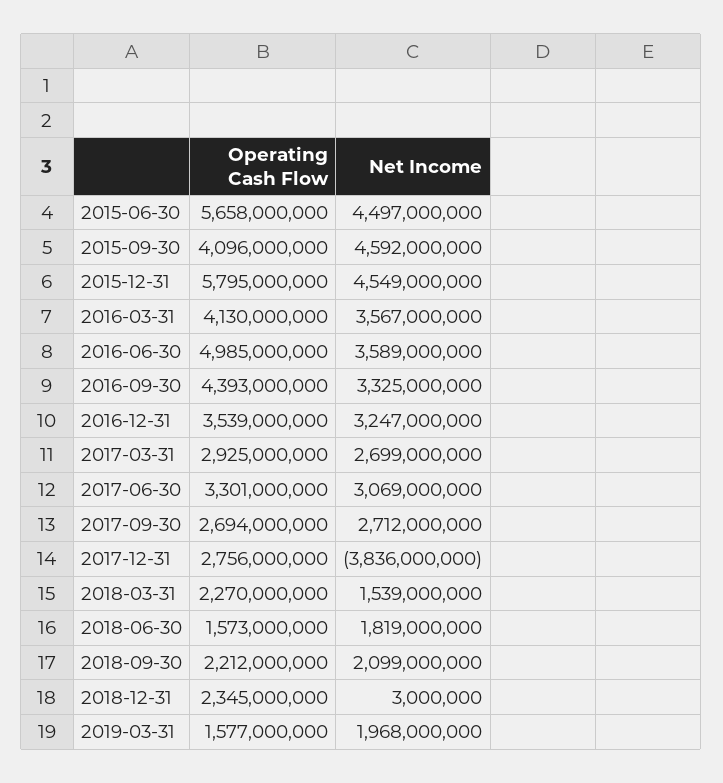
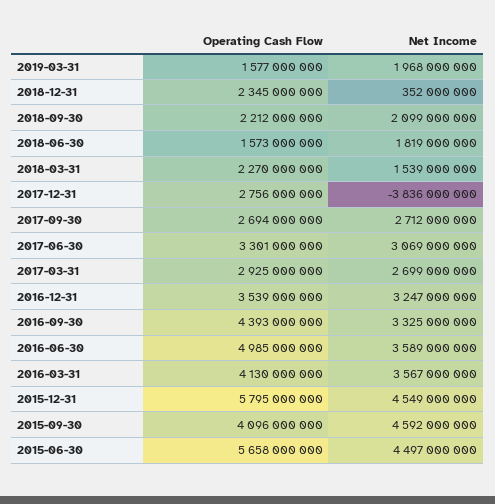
  {
    "Operating Cash Flow": {
      "2015-06-30": 5658000000,
      "2015-09-30": 4096000000,
      "2015-12-31": 5795000000,
      "2016-03-31": 4130000000,
      "2016-06-30": 4985000000,
      "2016-09-30": 4393000000,
      "2016-12-31": 3539000000,
      "2017-03-31": 2925000000,
      "2017-06-30": 3301000000,
      "2017-09-30": 2694000000,
      "2017-12-31": 2756000000,
      "2018-03-31": 2270000000,
      "2018-06-30": 1573000000,
      "2018-09-30": 2212000000,
      "2018-12-31": 2345000000,
      "2019-03-31": 1577000000
    },
    "Net Income": {
      "2015-06-30": 4497000000,
      "2015-09-30": 4592000000,
      "2015-12-31": 4549000000,
      "2016-03-31": 3567000000,
      "2016-06-30": 3589000000,
      "2016-09-30": 3325000000,
      "2016-12-31": 3247000000,
      "2017-03-31": 2699000000,
      "2017-06-30": 3069000000,
      "2017-09-30": 2712000000,
      "2017-12-31": -3836000000,
      "2018-03-31": 1539000000,
      "2018-06-30": 1819000000,
      "2018-09-30": 2099000000,
-     "2018-12-31": 3000000,
+     "2018-12-31": 352000000,
      "2019-03-31": 1968000000
    }
  }

